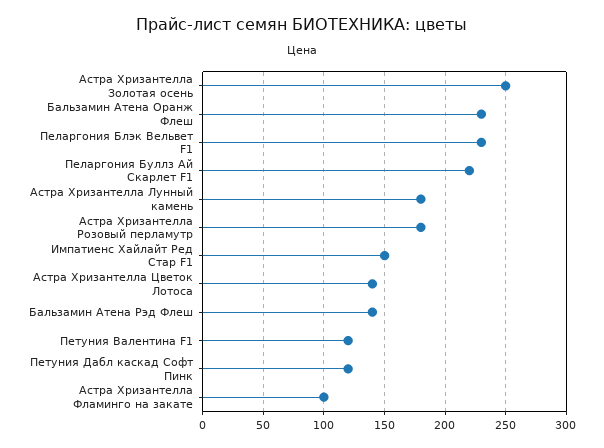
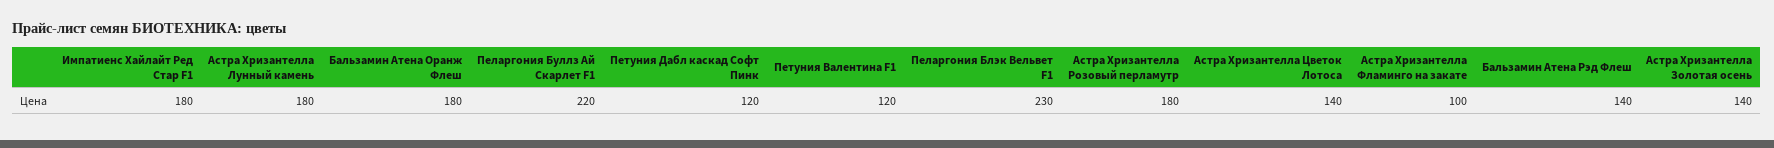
  {
-   "Астра Хризантелла Золотая осень": 250,
+   "Астра Хризантелла Золотая осень": 140,
-   "Бальзамин Атена Оранж Флеш": 230,
+   "Бальзамин Атена Оранж Флеш": 180,
    "Пеларгония Блэк Вельвет F1": 230,
    "Пеларгония Буллз Ай Скарлет F1": 220,
    "Астра Хризантелла Лунный камень": 180,
    "Астра Хризантелла Розовый перламутр": 180,
-   "Импатиенс Хайлайт Ред Стар F1": 150,
+   "Импатиенс Хайлайт Ред Стар F1": 180,
    "Астра Хризантелла Цветок Лотоса": 140,
    "Бальзамин Атена Рэд Флеш": 140,
    "Петуния Валентина F1": 120,
    "Петуния Дабл каскад Софт Пинк": 120,
    "Астра Хризантелла Фламинго на закате": 100
  }

